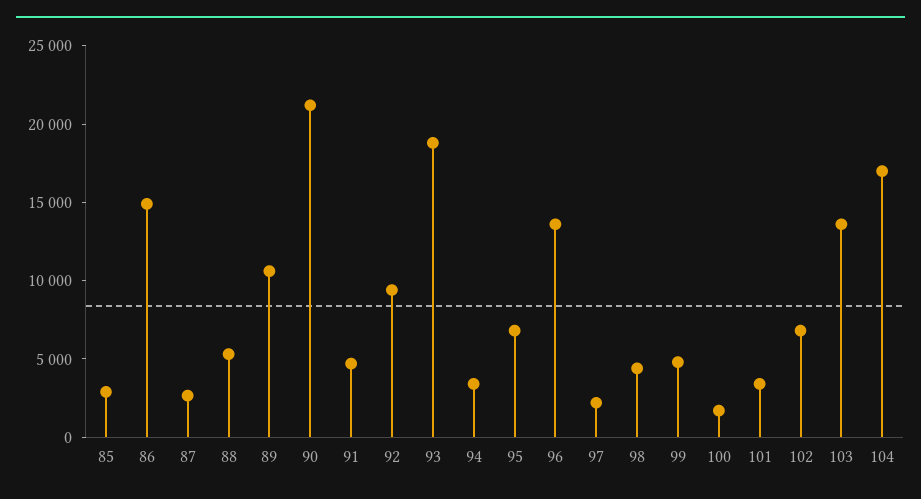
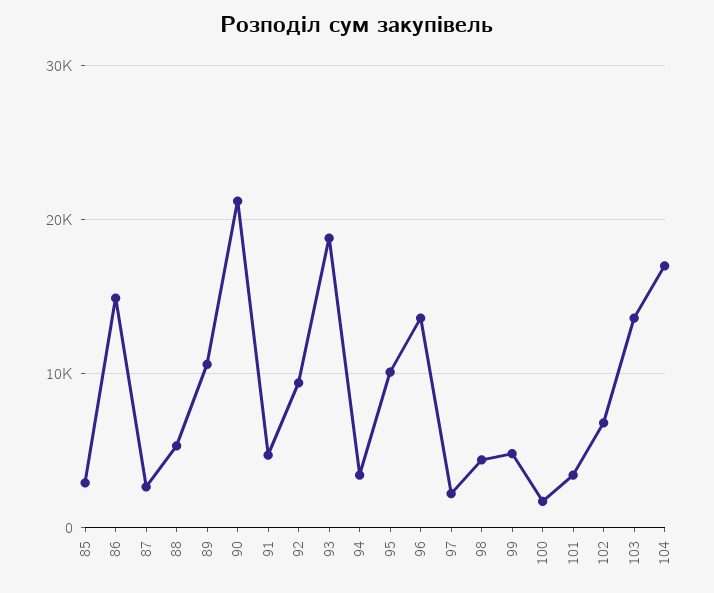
  {
    "85": 3000,
    "86": 15000,
    "87": 3000,
    "88": 5000,
    "89": 11000,
    "90": 21000,
    "91": 5000,
    "92": 9000,
    "93": 19000,
    "94": 3000,
-   "95": 7000,
+   "95": 10000,
    "96": 14000,
    "97": 2000,
    "98": 4000,
    "99": 5000,
    "100": 2000,
    "101": 3000,
    "102": 7000,
    "103": 14000,
    "104": 17000
  }

